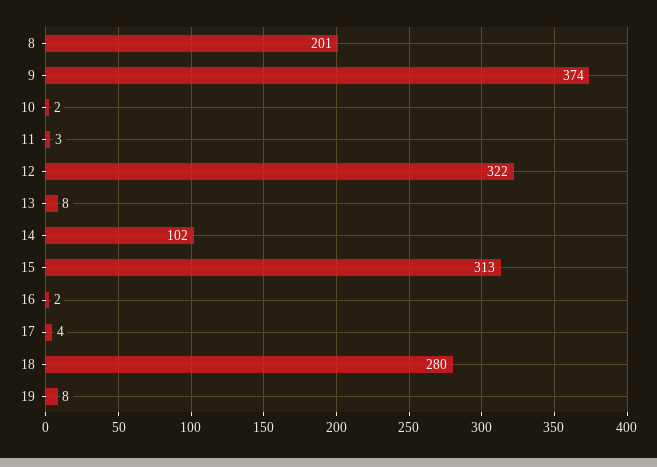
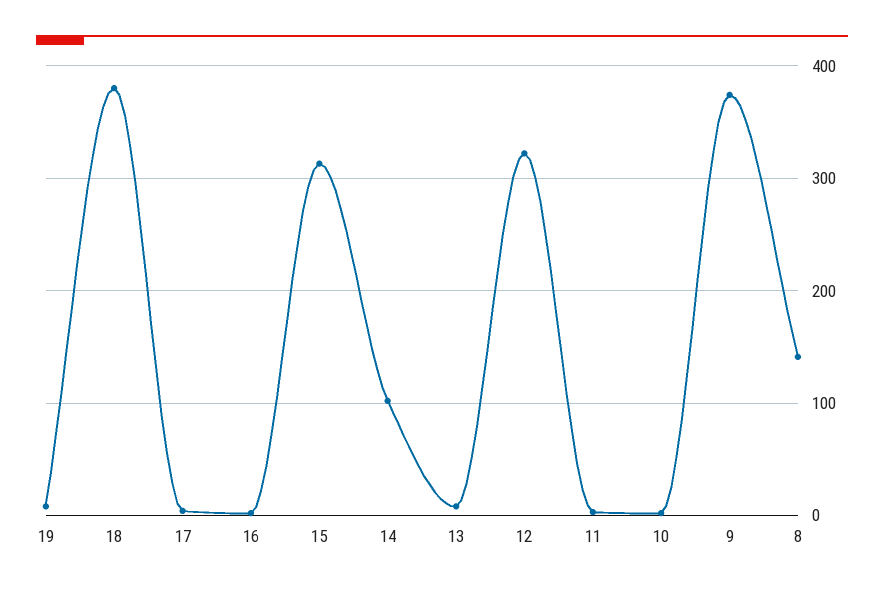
  {
-   "8": 201,
+   "8": 140,
    "9": 374,
    "10": 2,
    "11": 3,
    "12": 322,
    "13": 8,
    "14": 102,
    "15": 313,
    "16": 2,
    "17": 4,
-   "18": 280,
+   "18": 380,
    "19": 8
  }

